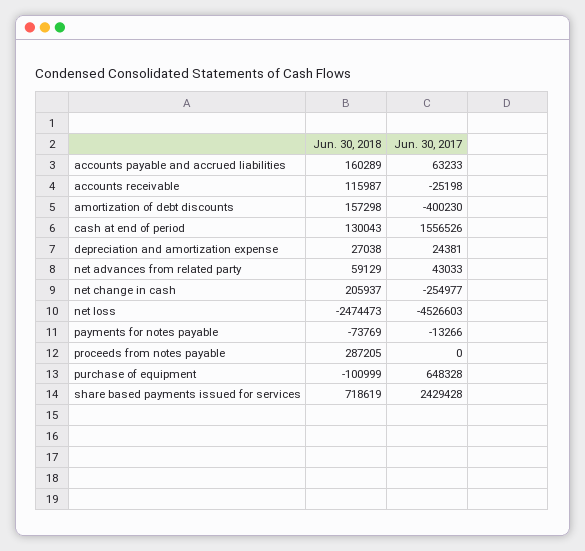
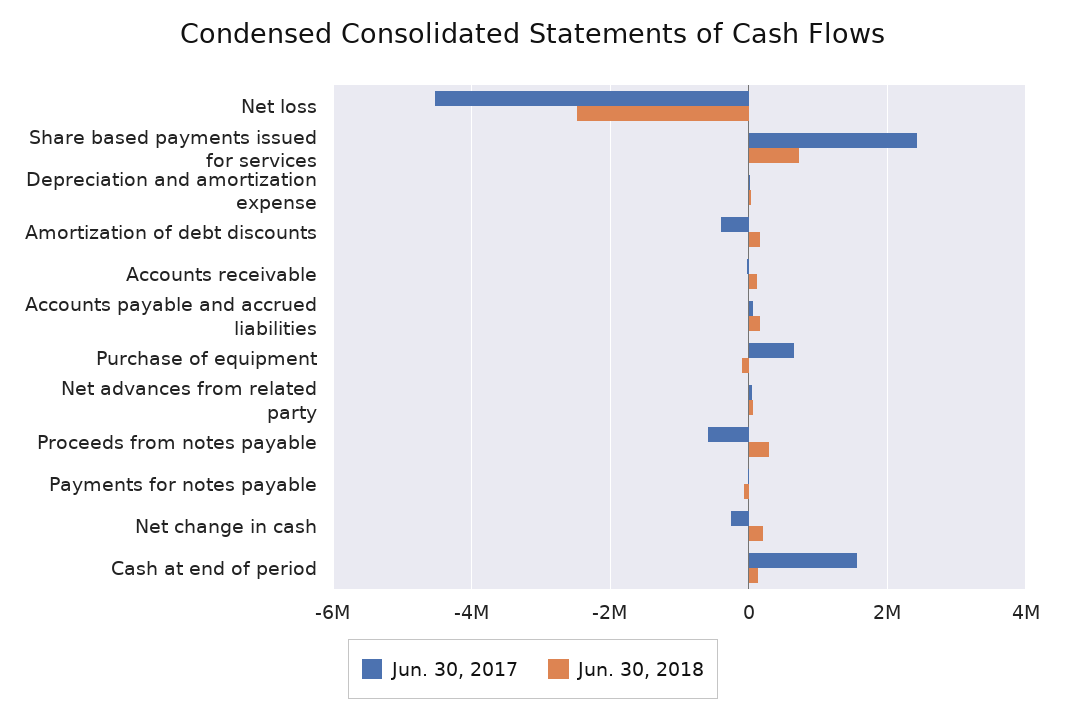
  {
    "Jun. 30, 2018": {
      "accounts payable and accrued liabilities": 160289,
      "accounts receivable": 115987,
      "amortization of debt discounts": 157298,
      "cash at end of period": 130043,
      "depreciation and amortization expense": 27038,
      "net advances from related party": 59129,
      "net change in cash": 205937,
      "net loss": -2474473,
      "payments for notes payable": -73769,
      "proceeds from notes payable": 287205,
      "purchase of equipment": -100999,
      "share based payments issued for services": 718619
    },
    "Jun. 30, 2017": {
      "accounts payable and accrued liabilities": 63233,
      "accounts receivable": -25198,
      "amortization of debt discounts": -400230,
      "cash at end of period": 1556526,
      "depreciation and amortization expense": 24381,
      "net advances from related party": 43033,
      "net change in cash": -254977,
      "net loss": -4526603,
      "payments for notes payable": -13266,
-     "proceeds from notes payable": 0,
+     "proceeds from notes payable": -600000,
      "purchase of equipment": 648328,
      "share based payments issued for services": 2429428
    }
  }

